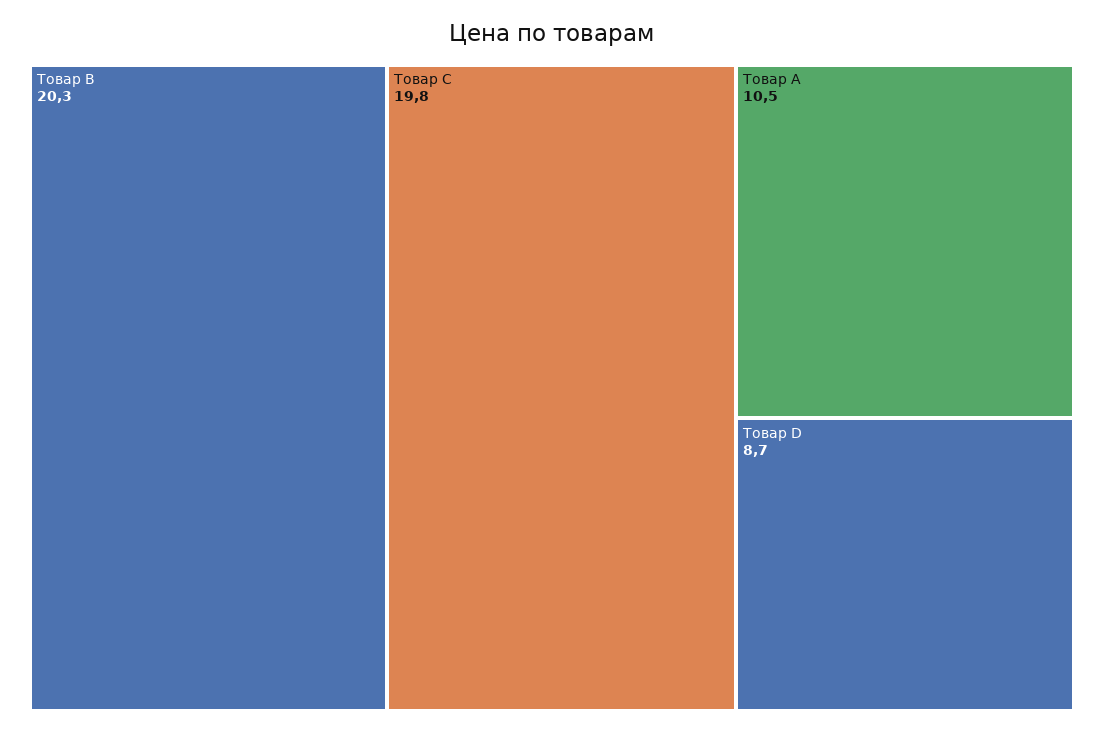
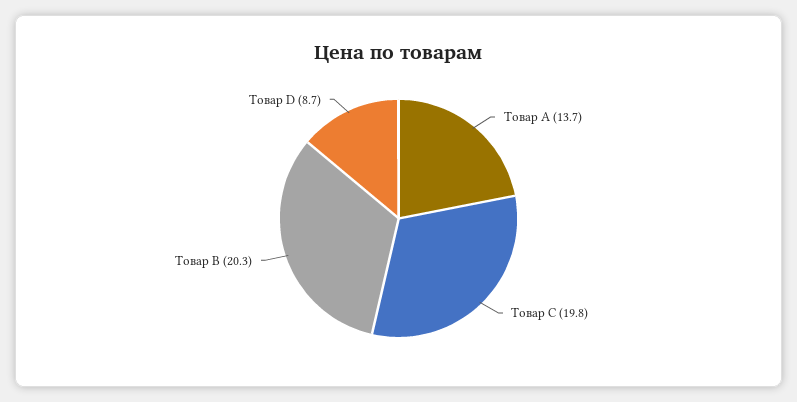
  {
    "Товар B": 20.3,
    "Товар C": 19.8,
-   "Товар A": 10.5,
+   "Товар A": 13.7,
    "Товар D": 8.7
  }

